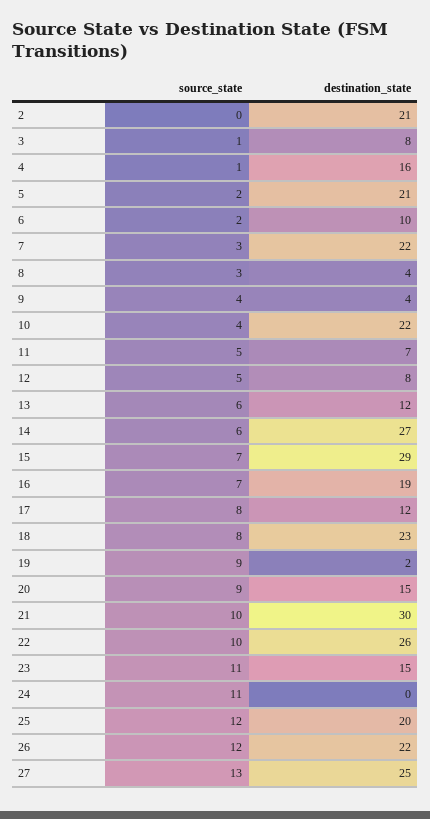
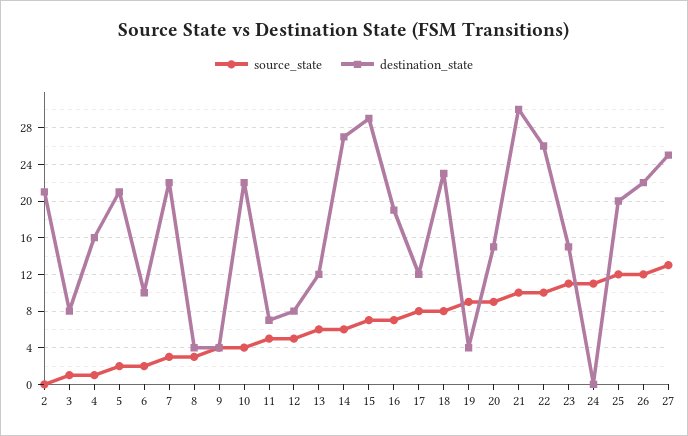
  {
    "source_state": {
      "2": 0,
      "3": 1,
      "4": 1,
      "5": 2,
      "6": 2,
      "7": 3,
      "8": 3,
      "9": 4,
      "10": 4,
      "11": 5,
      "12": 5,
      "13": 6,
      "14": 6,
      "15": 7,
      "16": 7,
      "17": 8,
      "18": 8,
      "19": 9,
      "20": 9,
      "21": 10,
      "22": 10,
      "23": 11,
      "24": 11,
      "25": 12,
      "26": 12,
      "27": 13
    },
    "destination_state": {
      "2": 21,
      "3": 8,
      "4": 16,
      "5": 21,
      "6": 10,
      "7": 22,
      "8": 4,
      "9": 4,
      "10": 22,
      "11": 7,
      "12": 8,
      "13": 12,
      "14": 27,
      "15": 29,
      "16": 19,
      "17": 12,
      "18": 23,
-     "19": 2,
+     "19": 4,
      "20": 15,
      "21": 30,
      "22": 26,
      "23": 15,
      "24": 0,
      "25": 20,
      "26": 22,
      "27": 25
    }
  }

